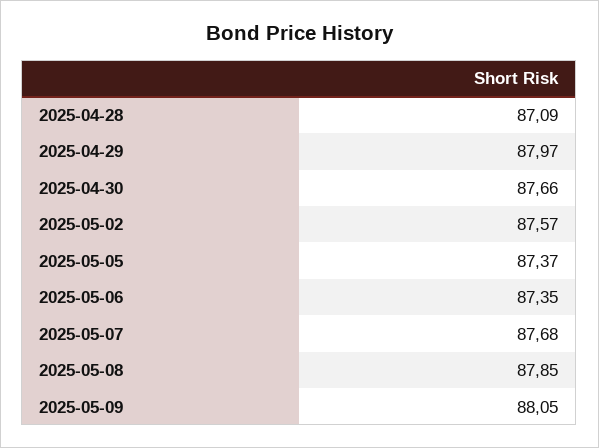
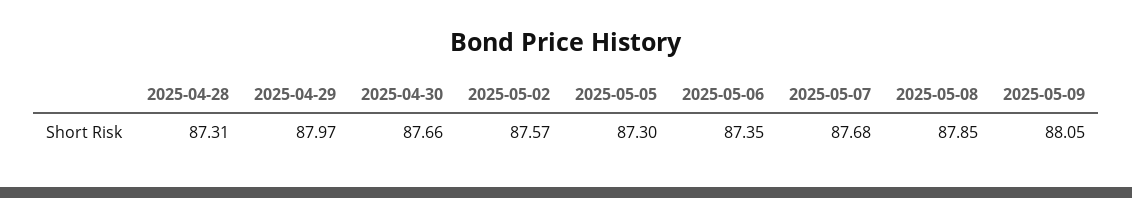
  {
-   "2025-04-28": 87.09,
+   "2025-04-28": 87.31,
    "2025-04-29": 87.97,
    "2025-04-30": 87.66,
    "2025-05-02": 87.57,
-   "2025-05-05": 87.37,
+   "2025-05-05": 87.3,
    "2025-05-06": 87.35,
    "2025-05-07": 87.68,
    "2025-05-08": 87.85,
    "2025-05-09": 88.05
  }

